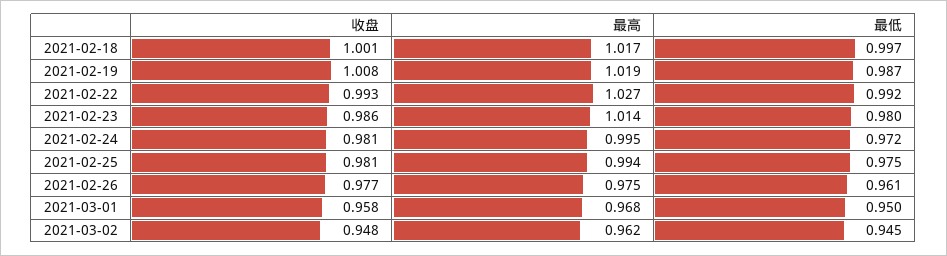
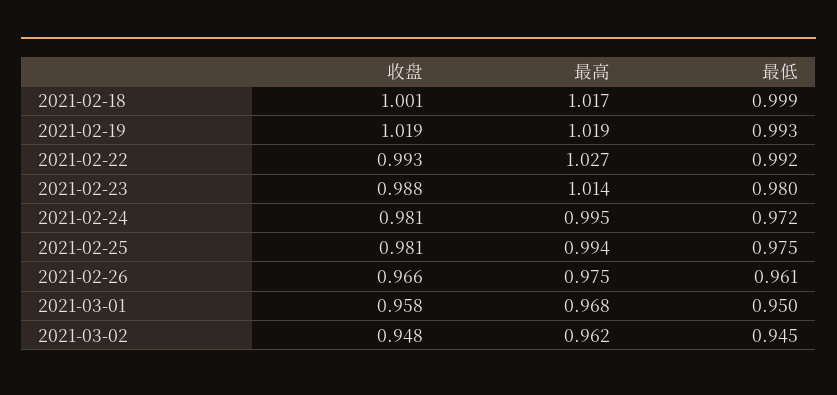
  {
    "收盘": {
      "2021-02-18": 1.001,
-     "2021-02-19": 1.008,
+     "2021-02-19": 1.019,
      "2021-02-22": 0.993,
-     "2021-02-23": 0.986,
+     "2021-02-23": 0.988,
      "2021-02-24": 0.981,
      "2021-02-25": 0.981,
-     "2021-02-26": 0.977,
+     "2021-02-26": 0.966,
      "2021-03-01": 0.958,
      "2021-03-02": 0.948
    },
    "最高": {
      "2021-02-18": 1.017,
      "2021-02-19": 1.019,
      "2021-02-22": 1.027,
      "2021-02-23": 1.014,
      "2021-02-24": 0.995,
      "2021-02-25": 0.994,
      "2021-02-26": 0.975,
      "2021-03-01": 0.968,
      "2021-03-02": 0.962
    },
    "最低": {
-     "2021-02-18": 0.997,
+     "2021-02-18": 0.999,
-     "2021-02-19": 0.987,
+     "2021-02-19": 0.993,
      "2021-02-22": 0.992,
      "2021-02-23": 0.98,
      "2021-02-24": 0.972,
      "2021-02-25": 0.975,
      "2021-02-26": 0.961,
      "2021-03-01": 0.95,
      "2021-03-02": 0.945
    }
  }

